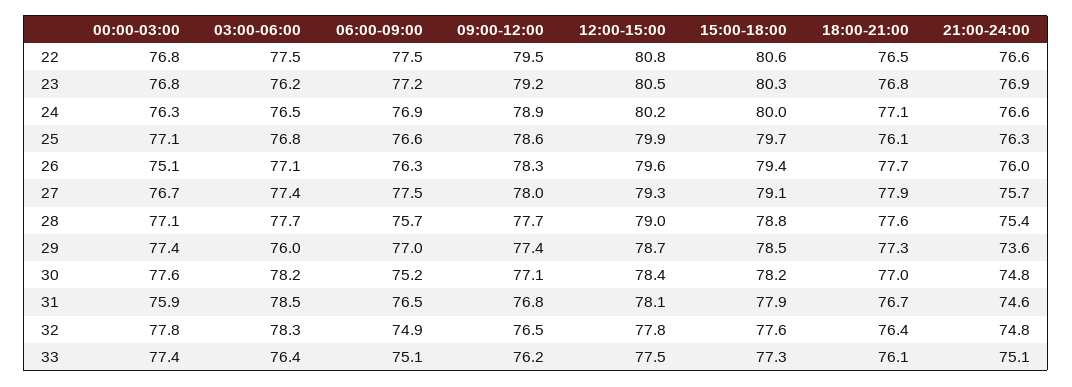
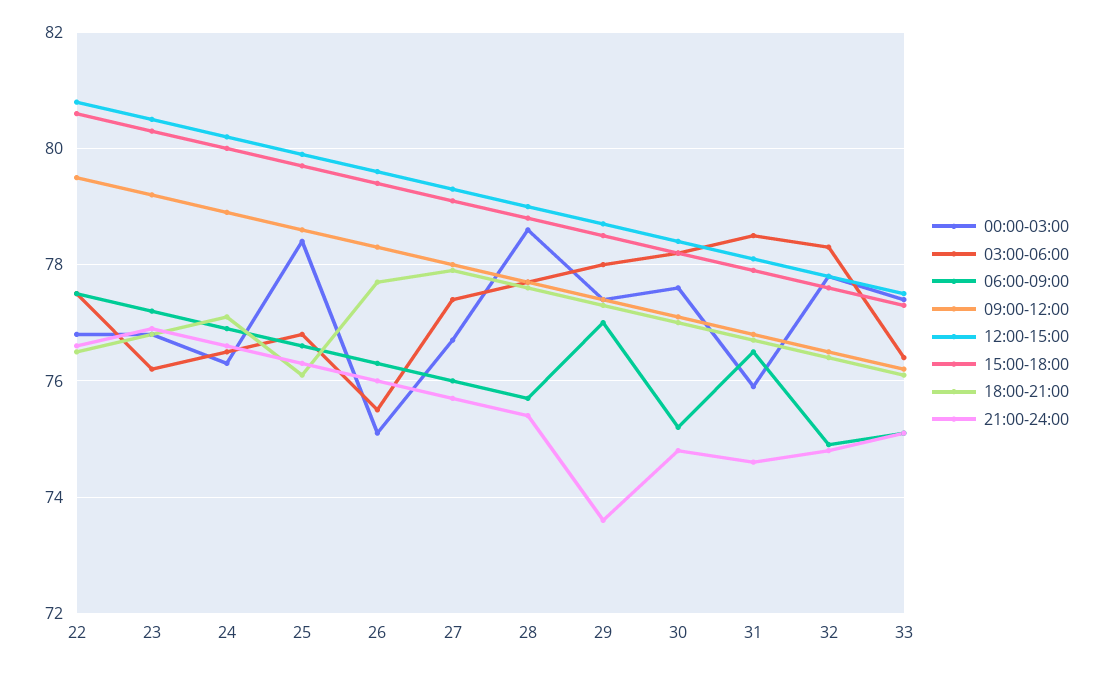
  {
    "00:00-03:00": {
      "22": 76.8,
      "23": 76.8,
      "24": 76.3,
-     "25": 77.1,
+     "25": 78.5,
      "26": 75.1,
      "27": 76.7,
-     "28": 77.1,
+     "28": 78.5,
      "29": 77.4,
      "30": 77.6,
      "31": 75.9,
      "32": 77.8,
      "33": 77.4
    },
    "03:00-06:00": {
      "22": 77.5,
      "23": 76.2,
      "24": 76.5,
      "25": 76.8,
-     "26": 77.1,
+     "26": 75.5,
      "27": 77.4,
      "28": 77.7,
-     "29": 76,
+     "29": 78,
      "30": 78.2,
      "31": 78.5,
      "32": 78.3,
      "33": 76.4
    },
    "06:00-09:00": {
      "22": 77.5,
      "23": 77.2,
      "24": 76.9,
      "25": 76.6,
      "26": 76.3,
-     "27": 77.5,
+     "27": 76,
      "28": 75.7,
      "29": 77,
      "30": 75.2,
      "31": 76.5,
      "32": 74.9,
      "33": 75.1
    },
    "09:00-12:00": {
      "22": 79.5,
      "23": 79.2,
      "24": 78.9,
      "25": 78.6,
      "26": 78.3,
      "27": 78,
      "28": 77.7,
      "29": 77.4,
      "30": 77.1,
      "31": 76.8,
      "32": 76.5,
      "33": 76.2
    },
    "12:00-15:00": {
      "22": 80.8,
      "23": 80.5,
      "24": 80.2,
      "25": 79.9,
      "26": 79.6,
      "27": 79.3,
      "28": 79,
      "29": 78.7,
      "30": 78.4,
      "31": 78.1,
      "32": 77.8,
      "33": 77.5
    },
    "15:00-18:00": {
      "22": 80.6,
      "23": 80.3,
      "24": 80,
      "25": 79.7,
      "26": 79.4,
      "27": 79.1,
      "28": 78.8,
      "29": 78.5,
      "30": 78.2,
      "31": 77.9,
      "32": 77.6,
      "33": 77.3
    },
    "18:00-21:00": {
      "22": 76.5,
      "23": 76.8,
      "24": 77.1,
      "25": 76.1,
      "26": 77.7,
      "27": 77.9,
      "28": 77.6,
      "29": 77.3,
      "30": 77,
      "31": 76.7,
      "32": 76.4,
      "33": 76.1
    },
    "21:00-24:00": {
      "22": 76.6,
      "23": 76.9,
      "24": 76.6,
      "25": 76.3,
      "26": 76,
      "27": 75.7,
      "28": 75.4,
      "29": 73.6,
      "30": 74.8,
      "31": 74.6,
      "32": 74.8,
      "33": 75.1
    }
  }

